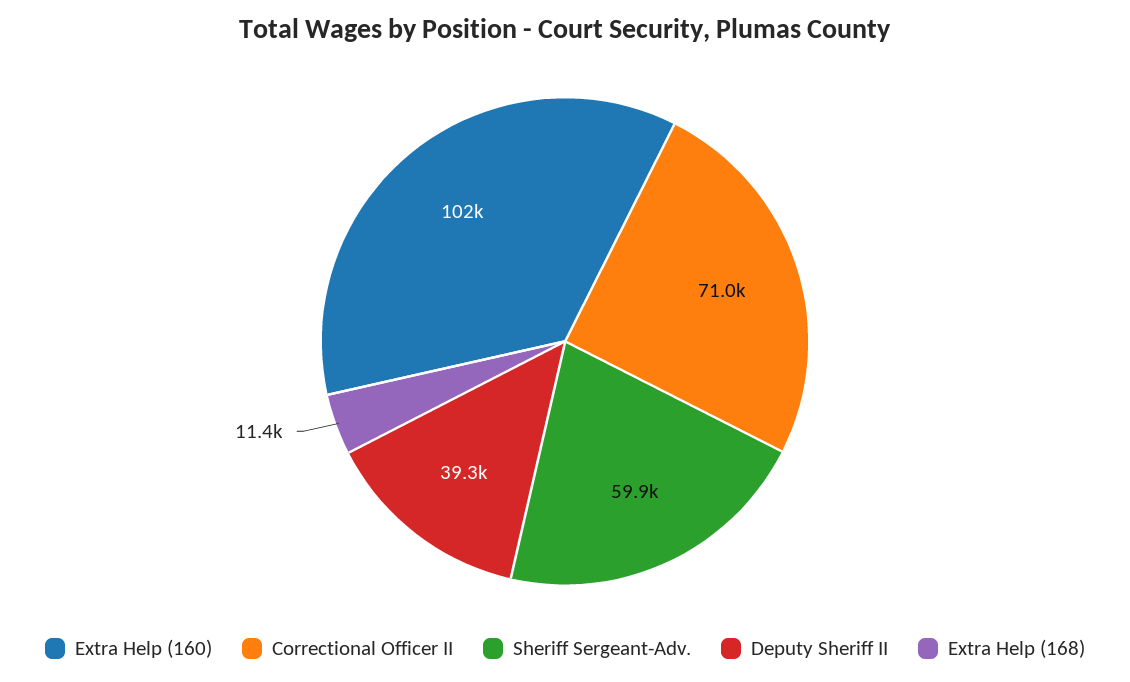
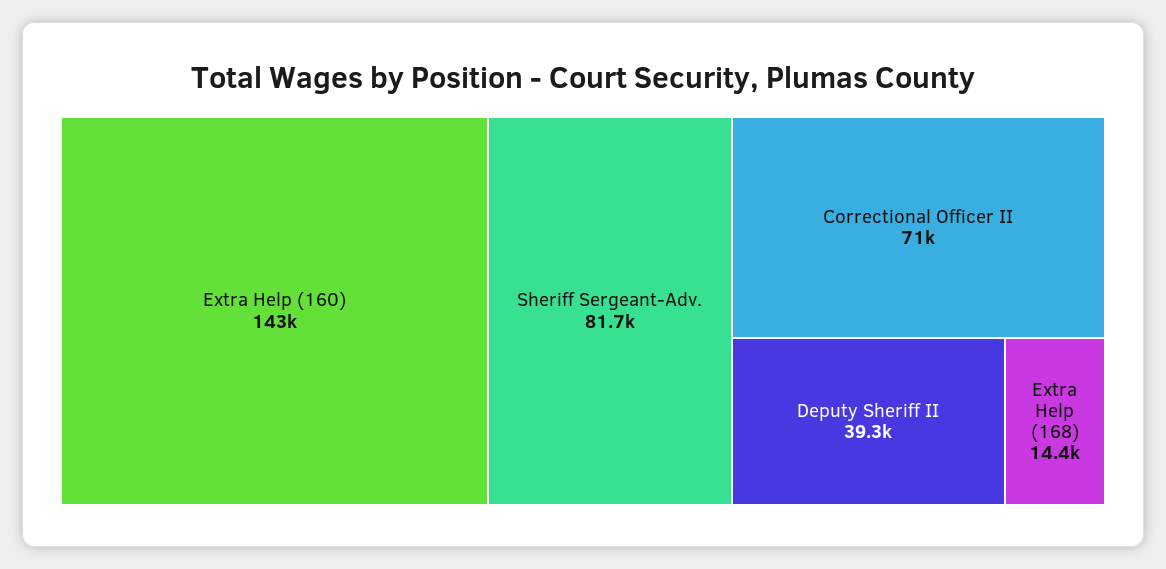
  {
-   "Extra Help (160)": 102000,
+   "Extra Help (160)": 143000,
    "Correctional Officer II": 71000,
-   "Sheriff Sergeant-Adv.": 59900,
+   "Sheriff Sergeant-Adv.": 81700,
    "Deputy Sheriff II": 39300,
-   "Extra Help (168)": 11400
+   "Extra Help (168)": 14400
  }

